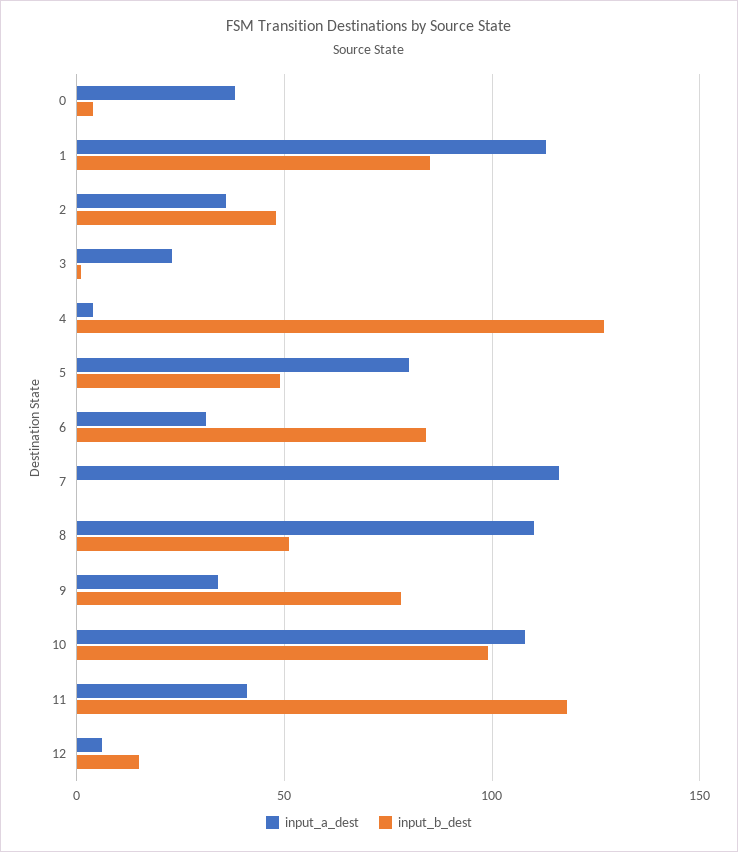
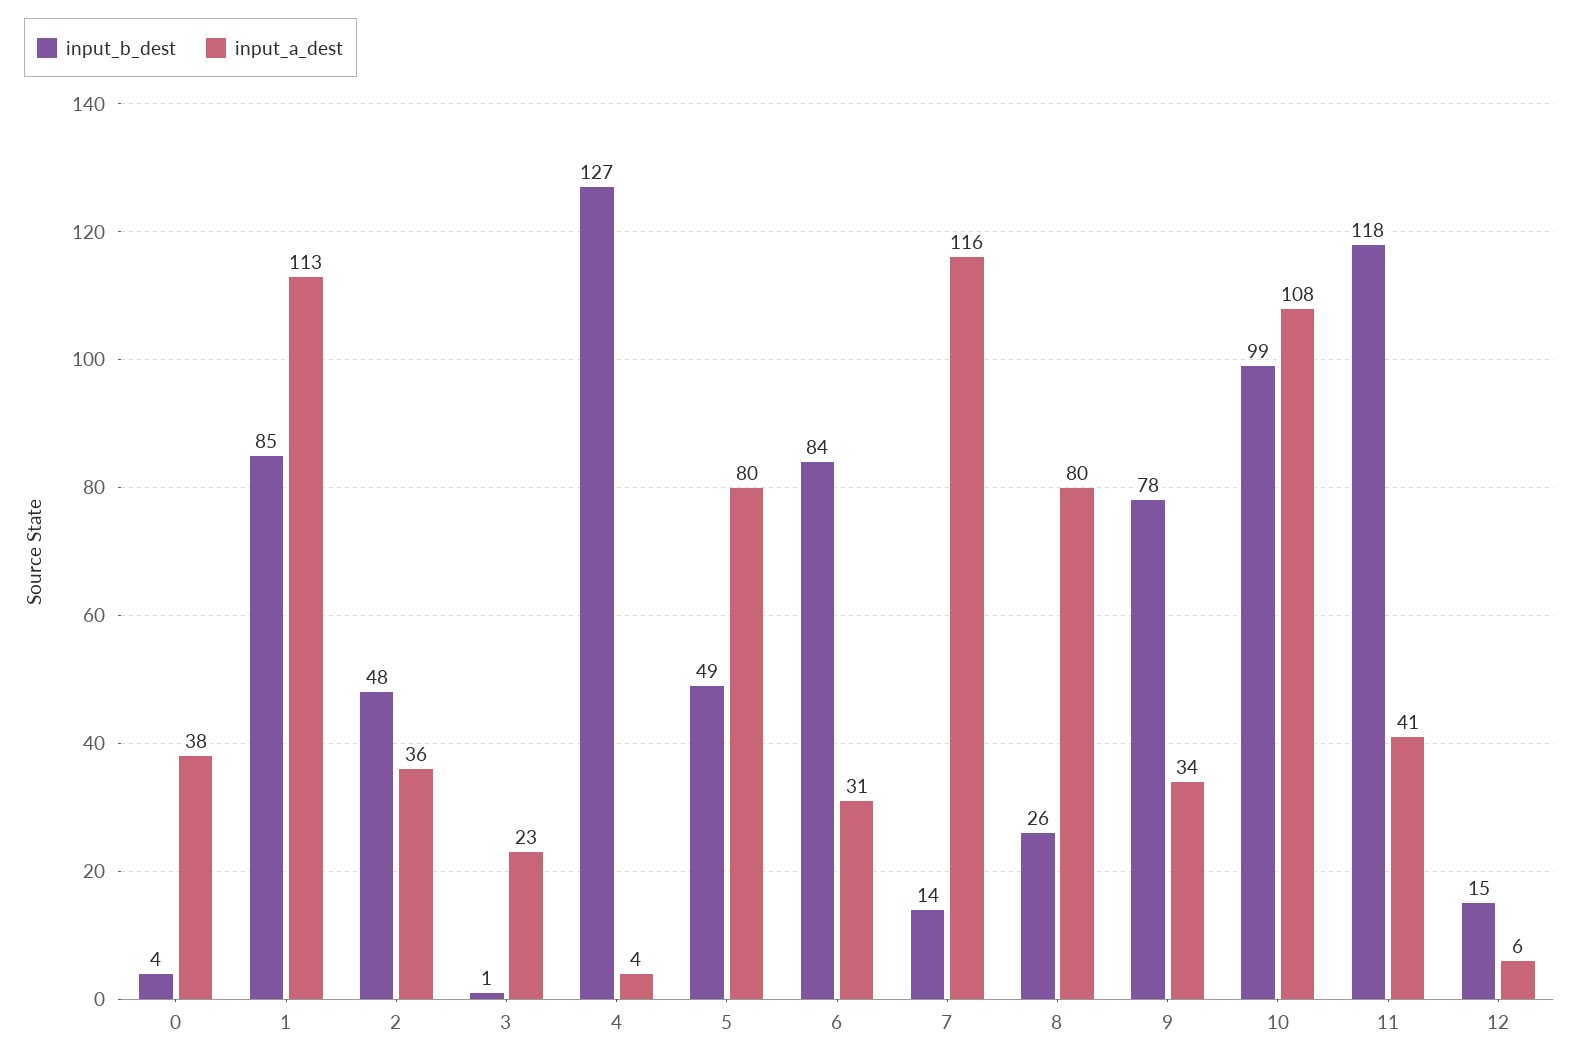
  {
    "input_a_dest": {
      "0": 38,
      "1": 113,
      "2": 36,
      "3": 23,
      "4": 4,
      "5": 80,
      "6": 31,
      "7": 116,
-     "8": 110,
+     "8": 80,
      "9": 34,
      "10": 108,
      "11": 41,
      "12": 6
    },
    "input_b_dest": {
      "0": 4,
      "1": 85,
      "2": 48,
      "3": 1,
      "4": 127,
      "5": 49,
      "6": 84,
-     "7": 0,
+     "7": 14,
-     "8": 50,
+     "8": 26,
      "9": 78,
      "10": 99,
      "11": 118,
      "12": 15
    }
  }

